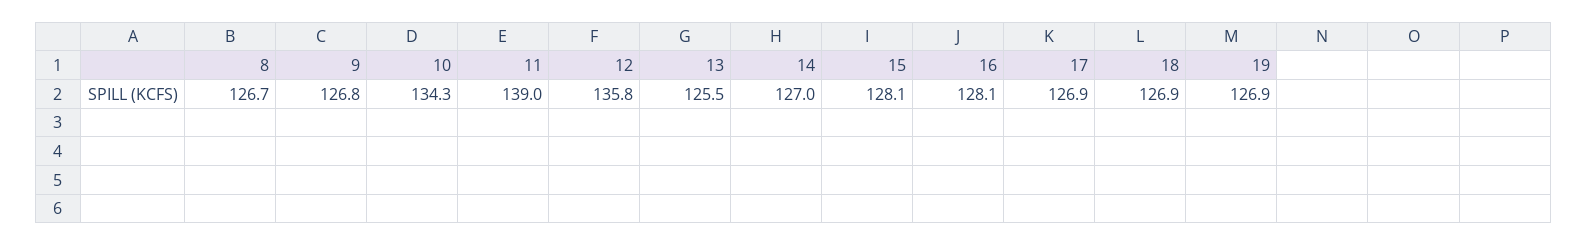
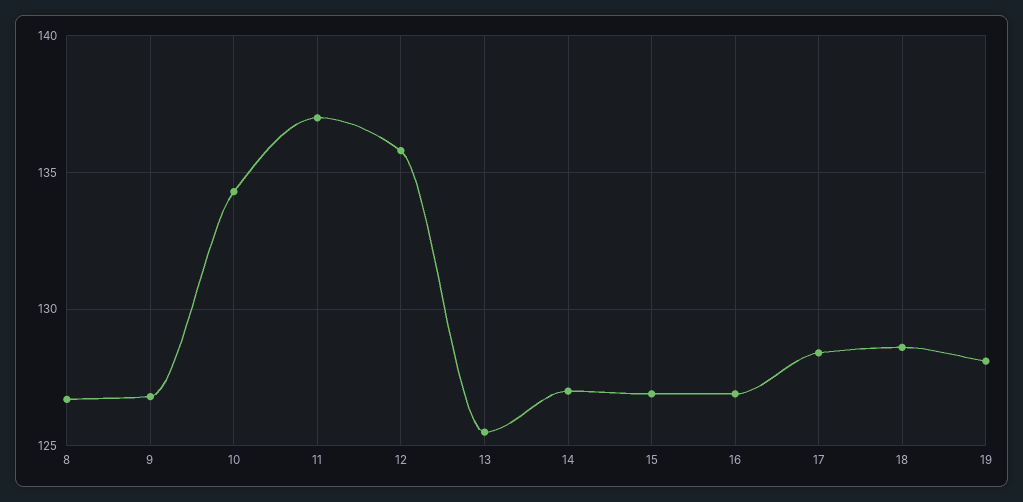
  {
    "8": 126.7,
    "9": 126.8,
    "10": 134.3,
-   "11": 139,
+   "11": 137,
    "12": 135.8,
    "13": 125.5,
    "14": 127,
-   "15": 128.1,
+   "15": 127,
-   "16": 128.1,
+   "16": 127,
-   "17": 126.9,
+   "17": 128.5,
-   "18": 126.9,
+   "18": 128.5,
-   "19": 126.9
+   "19": 128
  }

